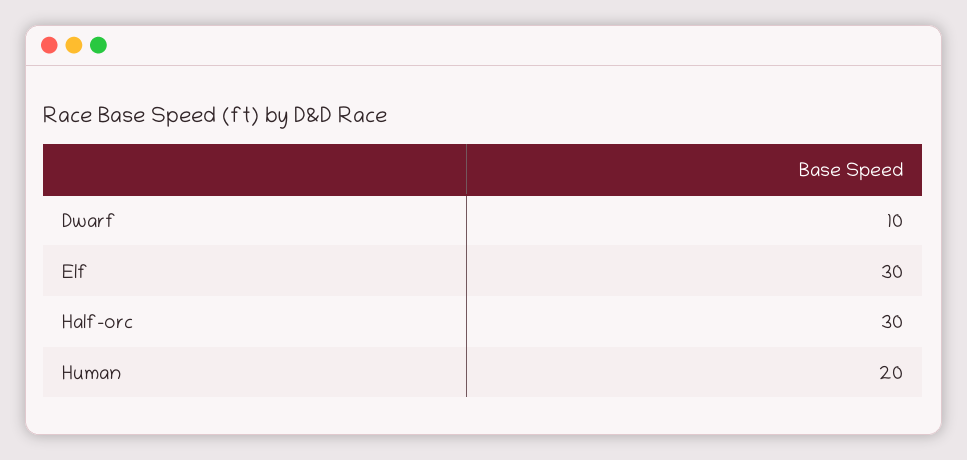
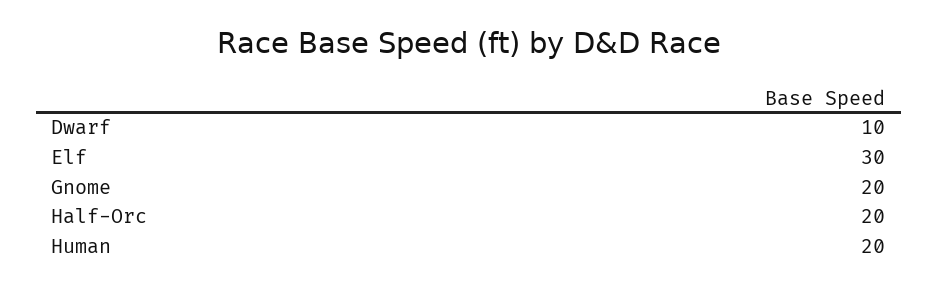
  {
    "Dwarf": 10,
    "Elf": 30,
-   "Half-orc": 30,
+   "Half-orc": 20,
-   "Human": 20
+   "Human": 20,
+   "Gnome": 20
  }

